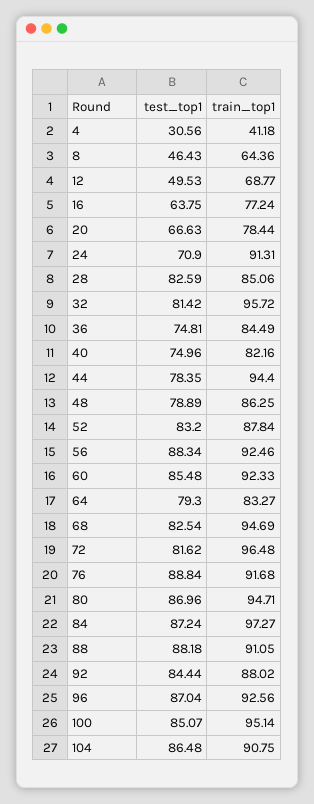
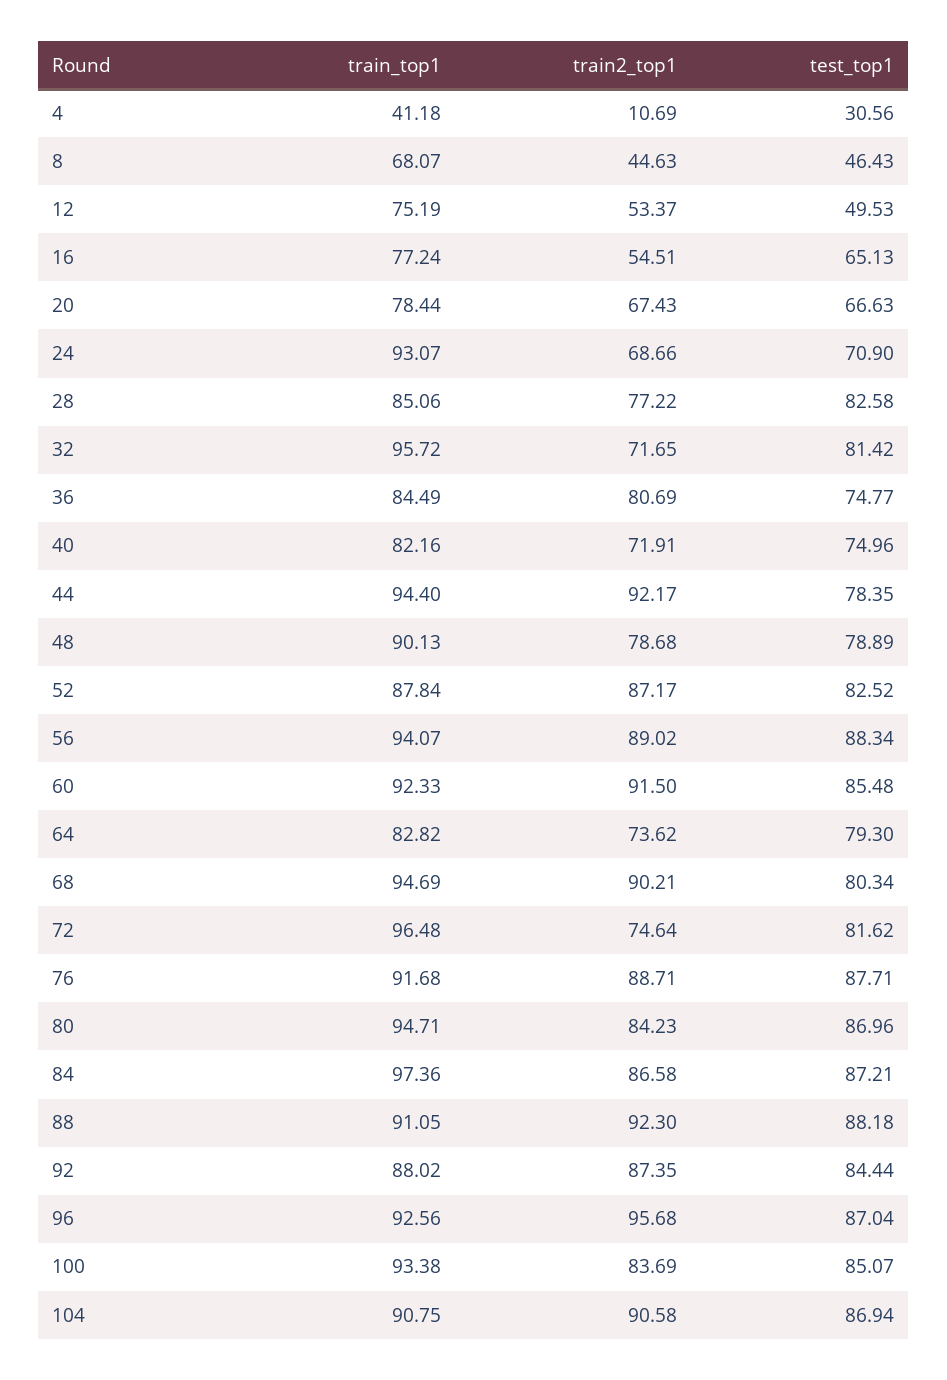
  {
    "test_top1": {
      "4": 30.56,
      "8": 46.43,
      "12": 49.53,
-     "16": 63.75,
+     "16": 65.13,
      "20": 66.63,
      "24": 70.9,
-     "28": 82.59,
+     "28": 82.58,
      "32": 81.42,
-     "36": 74.81,
+     "36": 74.77,
      "40": 74.96,
      "44": 78.35,
      "48": 78.89,
-     "52": 83.2,
+     "52": 82.52,
      "56": 88.34,
      "60": 85.48,
      "64": 79.3,
-     "68": 82.54,
+     "68": 80.34,
      "72": 81.62,
-     "76": 88.84,
+     "76": 87.71,
      "80": 86.96,
-     "84": 87.24,
+     "84": 87.21,
      "88": 88.18,
      "92": 84.44,
      "96": 87.04,
      "100": 85.07,
-     "104": 86.48
+     "104": 86.94
    },
    "train_top1": {
      "4": 41.18,
-     "8": 64.36,
+     "8": 68.07,
-     "12": 68.77,
+     "12": 75.19,
      "16": 77.24,
      "20": 78.44,
-     "24": 91.31,
+     "24": 93.07,
      "28": 85.06,
      "32": 95.72,
      "36": 84.49,
      "40": 82.16,
      "44": 94.4,
-     "48": 86.25,
+     "48": 90.13,
      "52": 87.84,
-     "56": 92.46,
+     "56": 94.07,
      "60": 92.33,
-     "64": 83.27,
+     "64": 82.82,
      "68": 94.69,
      "72": 96.48,
      "76": 91.68,
      "80": 94.71,
-     "84": 97.27,
+     "84": 97.36,
      "88": 91.05,
      "92": 88.02,
      "96": 92.56,
-     "100": 95.14,
+     "100": 93.38,
      "104": 90.75
-   }
+   },
+   "train2_top1": {
+     "4": 10.69,
+     "8": 44.63,
+     "12": 53.37,
+     "16": 54.51,
+     "20": 67.43,
+     "24": 68.66,
+     "28": 77.22,
+     "32": 71.65,
+     "36": 80.69,
+     "40": 71.91,
+     "44": 92.17,
+     "48": 78.68,
+     "52": 87.17,
+     "56": 89.02,
+     "60": 91.5,
+     "64": 73.62,
+     "68": 90.21,
+     "72": 74.64,
+     "76": 88.71,
+     "80": 84.23,
+     "84": 86.58,
+     "88": 92.3,
+     "92": 87.35,
+     "96": 95.68,
+     "100": 83.69,
+     "104": 90.58
+   }
  }

